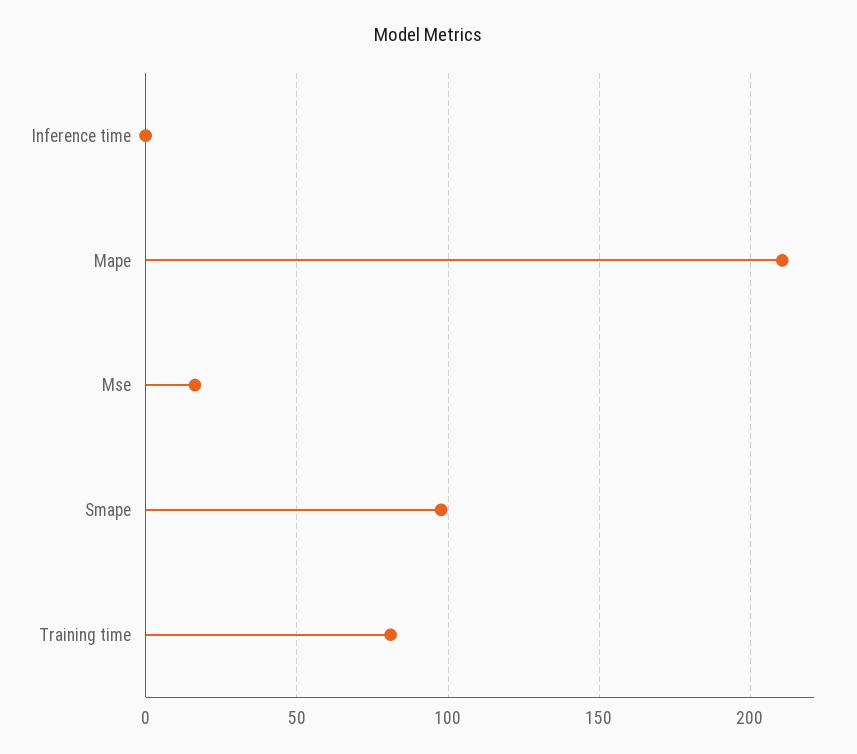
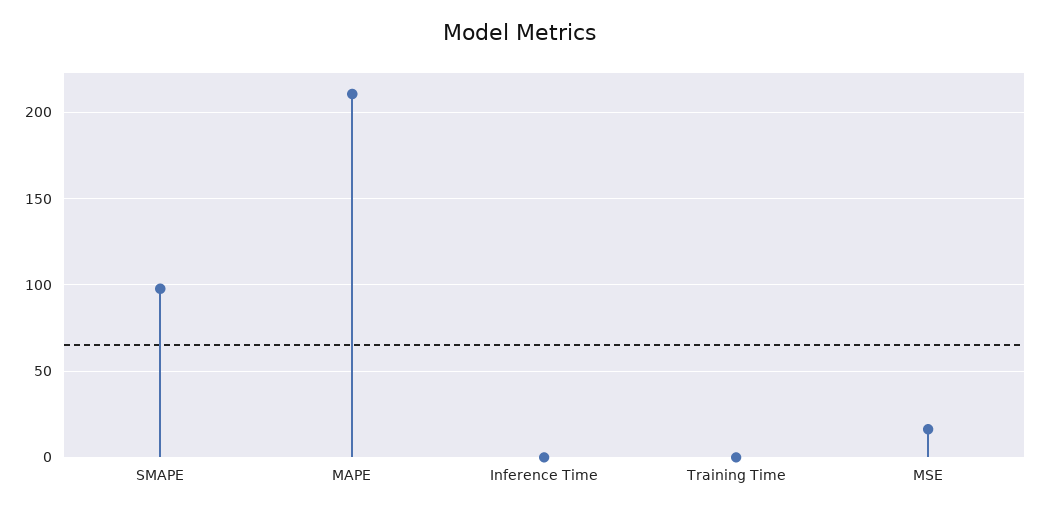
  {
    "Inference time": 0,
    "Mape": 210,
    "Mse": 15,
    "Smape": 100,
-   "Training time": 80
+   "Training time": 0
  }

